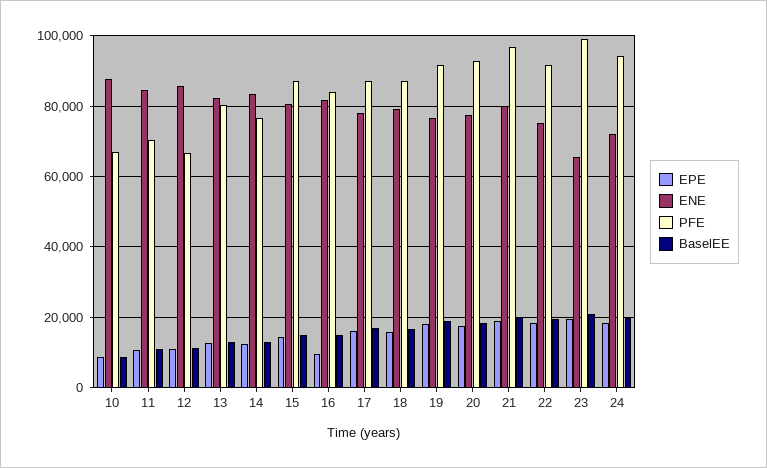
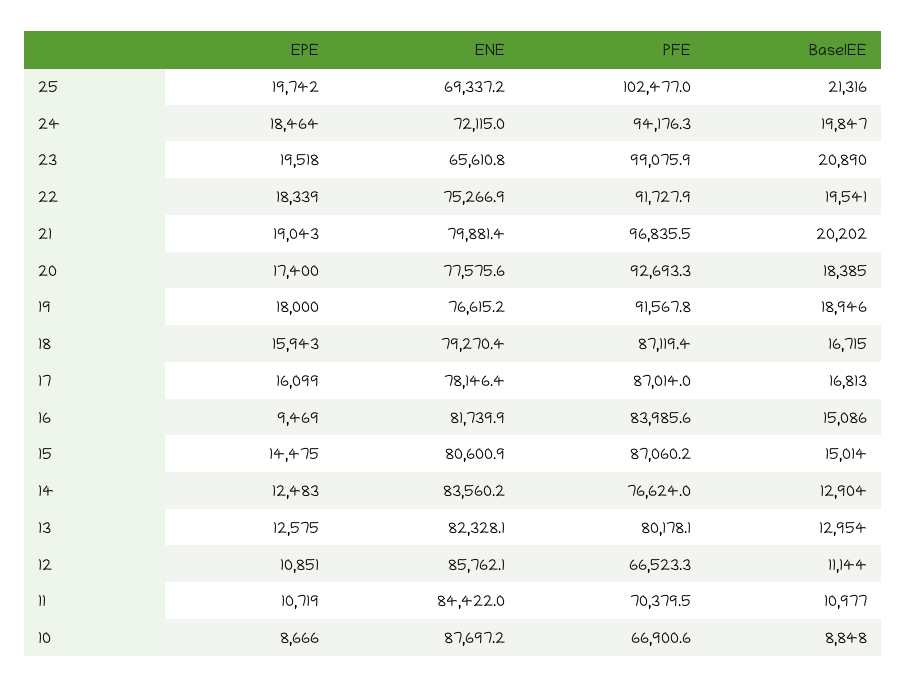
  {
    "EPE": {
      "10": 8666,
      "11": 10719,
      "12": 10851,
      "13": 12575,
      "14": 12483,
      "15": 14475,
      "16": 9469,
      "17": 16099,
      "18": 15943,
      "19": 18000,
      "20": 17400,
      "21": 19043,
      "22": 18339,
      "23": 19518,
-     "24": 18464
+     "24": 18464,
+     "25": 19742
    },
    "ENE": {
      "10": 87697.2,
      "11": 84422,
      "12": 85762.1,
      "13": 82328.1,
      "14": 83560.2,
      "15": 80600.9,
      "16": 81739.9,
      "17": 78146.4,
      "18": 79270.4,
      "19": 76615.2,
      "20": 77575.6,
      "21": 79881.4,
      "22": 75266.9,
      "23": 65610.8,
-     "24": 72115
+     "24": 72115,
+     "25": 69337.2
    },
    "PFE": {
      "10": 66900.6,
      "11": 70379.5,
      "12": 66523.3,
      "13": 80178.1,
      "14": 76624,
      "15": 87060.2,
      "16": 83985.6,
      "17": 87014,
      "18": 87119.4,
      "19": 91567.8,
      "20": 92693.3,
      "21": 96835.5,
      "22": 91727.9,
      "23": 99075.9,
-     "24": 94176.3
+     "24": 94176.3,
+     "25": 102477
    },
    "BaselEE": {
      "10": 8848,
      "11": 10977,
      "12": 11144,
      "13": 12954,
      "14": 12904,
      "15": 15014,
      "16": 15086,
      "17": 16813,
      "18": 16715,
      "19": 18946,
      "20": 18385,
      "21": 20202,
      "22": 19541,
      "23": 20890,
-     "24": 19847
+     "24": 19847,
+     "25": 21316
    }
  }

